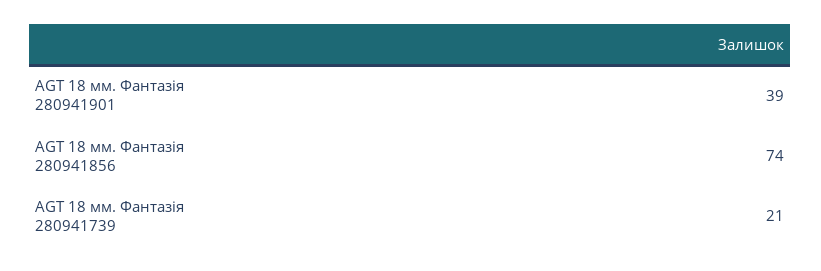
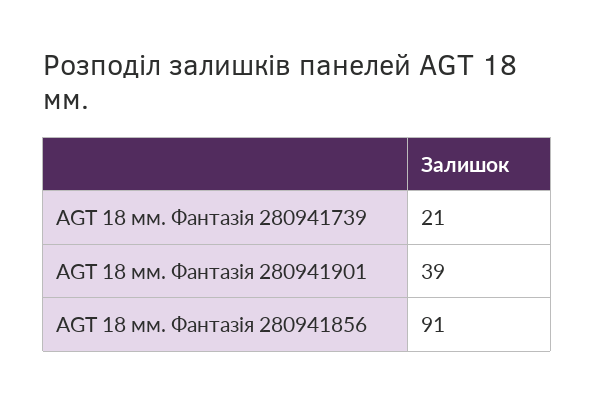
  {
    "AGT 18 мм. Фантазія 280941901": 39,
-   "AGT 18 мм. Фантазія 280941856": 74,
+   "AGT 18 мм. Фантазія 280941856": 91,
    "AGT 18 мм. Фантазія 280941739": 21
  }

